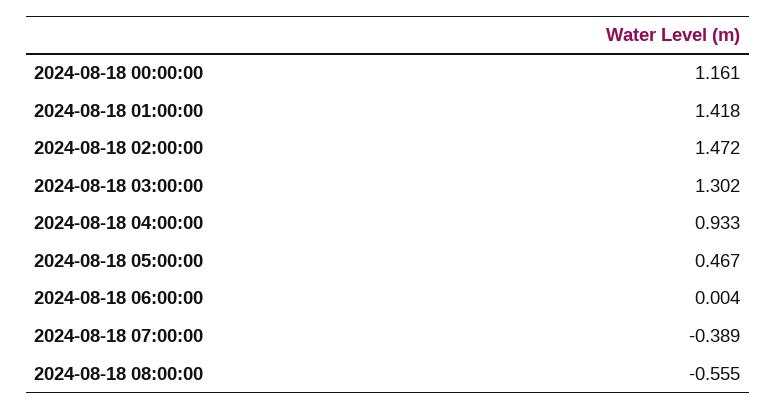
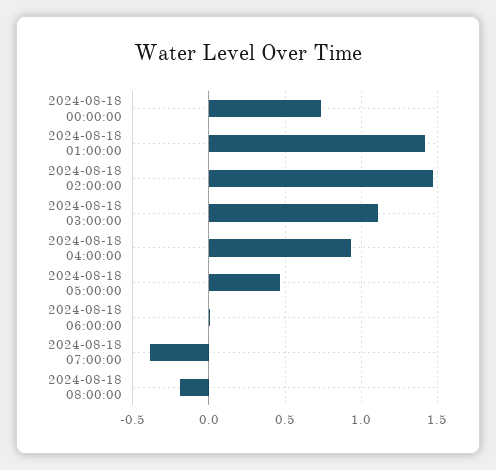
  {
-   "2024-08-18 00:00:00": 1.161,
+   "2024-08-18 00:00:00": 0.75,
    "2024-08-18 01:00:00": 1.418,
    "2024-08-18 02:00:00": 1.472,
-   "2024-08-18 03:00:00": 1.302,
+   "2024-08-18 03:00:00": 1.1,
    "2024-08-18 04:00:00": 0.933,
    "2024-08-18 05:00:00": 0.467,
    "2024-08-18 06:00:00": 0.004,
    "2024-08-18 07:00:00": -0.389,
-   "2024-08-18 08:00:00": -0.555
+   "2024-08-18 08:00:00": -0.2
  }

